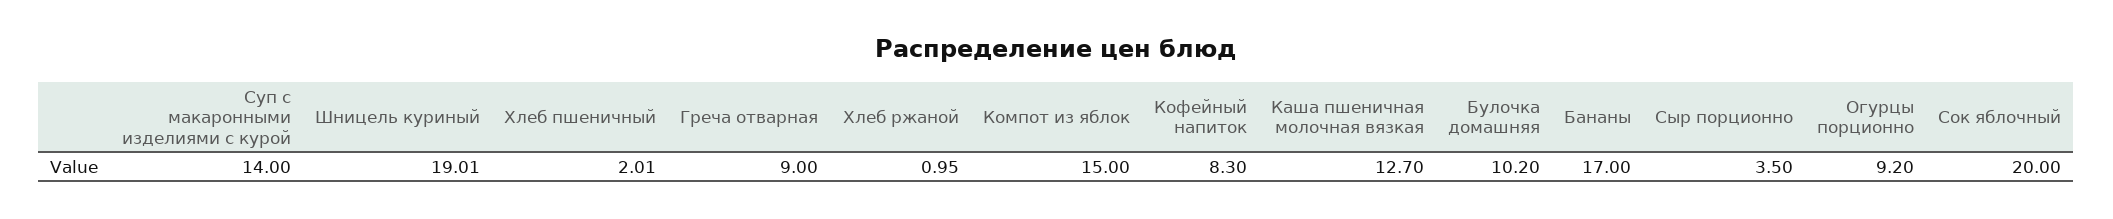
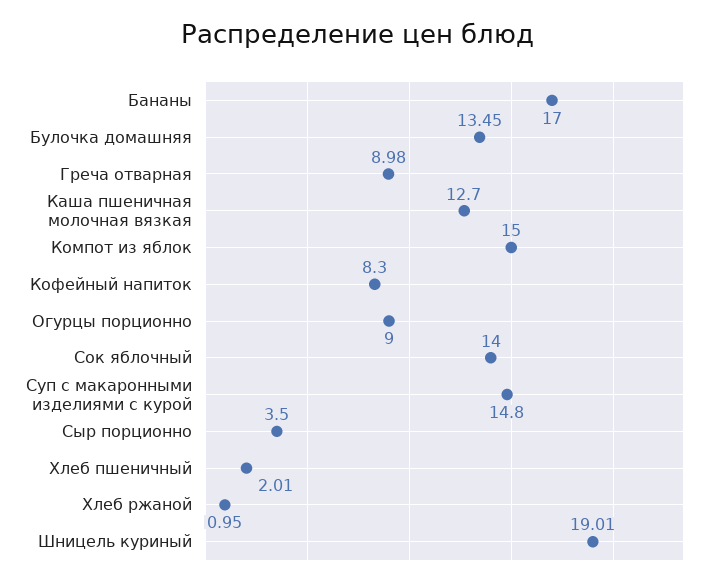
  {
-   "Суп с макаронными изделиями с курой": 14,
+   "Суп с макаронными изделиями с курой": 14.8,
    "Шницель куриный": 19.01,
    "Хлеб пшеничный": 2.01,
-   "Греча отварная": 9,
+   "Греча отварная": 8.98,
    "Хлеб ржаной": 0.95,
    "Компот из яблок": 15,
    "Кофейный напиток": 8.3,
    "Каша пшеничная молочная вязкая": 12.7,
-   "Булочка домашняя": 10.2,
+   "Булочка домашняя": 13.45,
    "Бананы": 17,
    "Сыр порционно": 3.5,
-   "Огурцы порционно": 9.2,
+   "Огурцы порционно": 9,
-   "Сок яблочный": 20
+   "Сок яблочный": 14
  }

